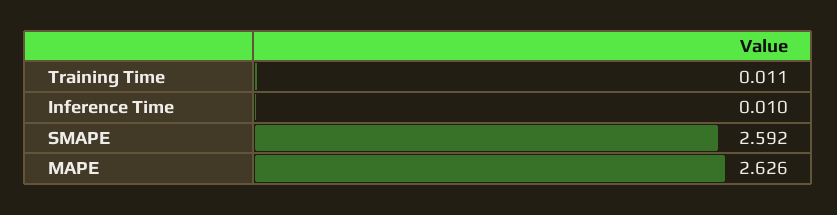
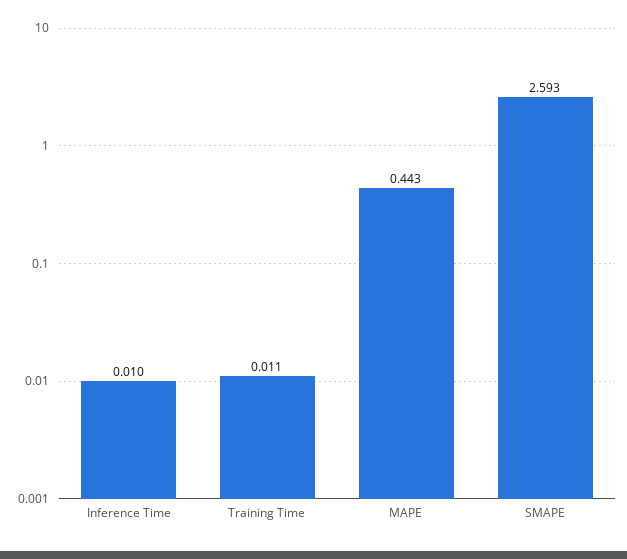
  {
    "Training Time": 0.011,
    "Inference Time": 0.01,
-   "SMAPE": 2.592,
+   "SMAPE": 2.593,
-   "MAPE": 2.626
+   "MAPE": 0.443
  }

